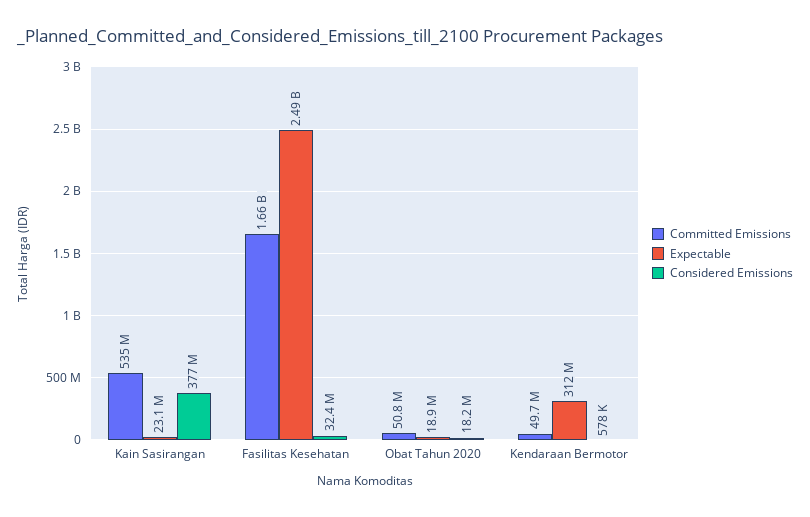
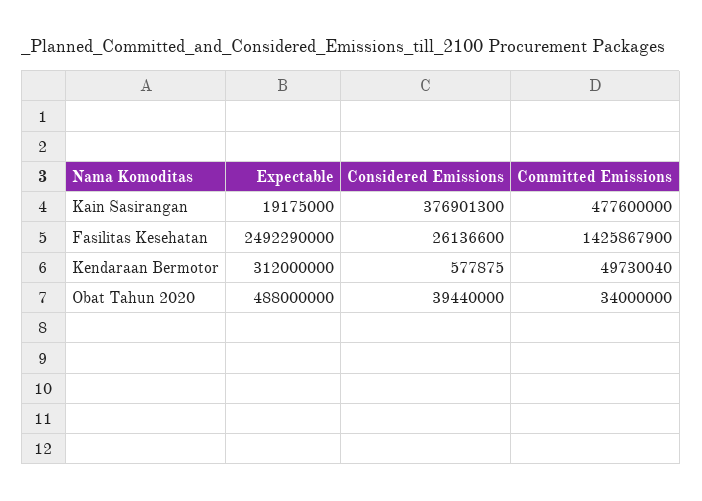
  {
    "Committed Emissions": {
-     "Kain Sasirangan": 535000000,
+     "Kain Sasirangan": 477600000,
-     "Fasilitas Kesehatan": 1660000000,
+     "Fasilitas Kesehatan": 1425867900,
-     "Obat Tahun 2020": 50800000,
+     "Obat Tahun 2020": 34000000,
      "Kendaraan Bermotor": 49730040
    },
    "Expectable": {
-     "Kain Sasirangan": 23100000,
+     "Kain Sasirangan": 19175000,
      "Fasilitas Kesehatan": 2492290000,
-     "Obat Tahun 2020": 18900000,
+     "Obat Tahun 2020": 488000000,
      "Kendaraan Bermotor": 312000000
    },
    "Considered Emissions": {
      "Kain Sasirangan": 376901300,
-     "Fasilitas Kesehatan": 32400000,
+     "Fasilitas Kesehatan": 26136600,
-     "Obat Tahun 2020": 18200000,
+     "Obat Tahun 2020": 39440000,
      "Kendaraan Bermotor": 577875
    }
  }

